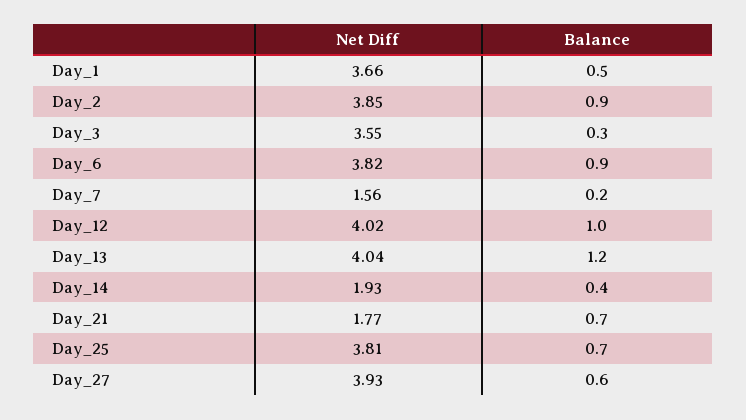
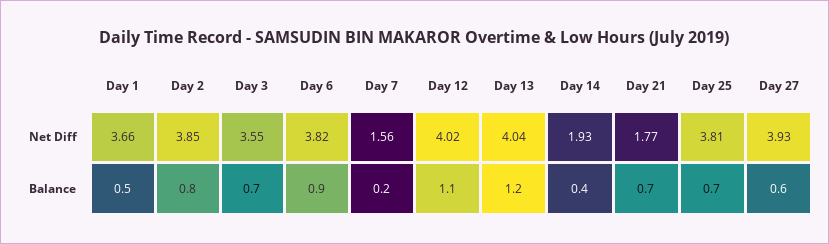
  {
    "Net Diff": {
      "Day_1": 3.66,
      "Day_2": 3.85,
      "Day_3": 3.55,
      "Day_6": 3.82,
      "Day_7": 1.56,
      "Day_12": 4.02,
      "Day_13": 4.04,
      "Day_14": 1.93,
      "Day_21": 1.77,
      "Day_25": 3.81,
      "Day_27": 3.93
    },
    "Balance": {
      "Day_1": 0.5,
-     "Day_2": 0.9,
+     "Day_2": 0.8,
-     "Day_3": 0.3,
+     "Day_3": 0.7,
      "Day_6": 0.9,
      "Day_7": 0.2,
-     "Day_12": 1,
+     "Day_12": 1.1,
      "Day_13": 1.2,
      "Day_14": 0.4,
      "Day_21": 0.7,
      "Day_25": 0.7,
      "Day_27": 0.6
    }
  }

